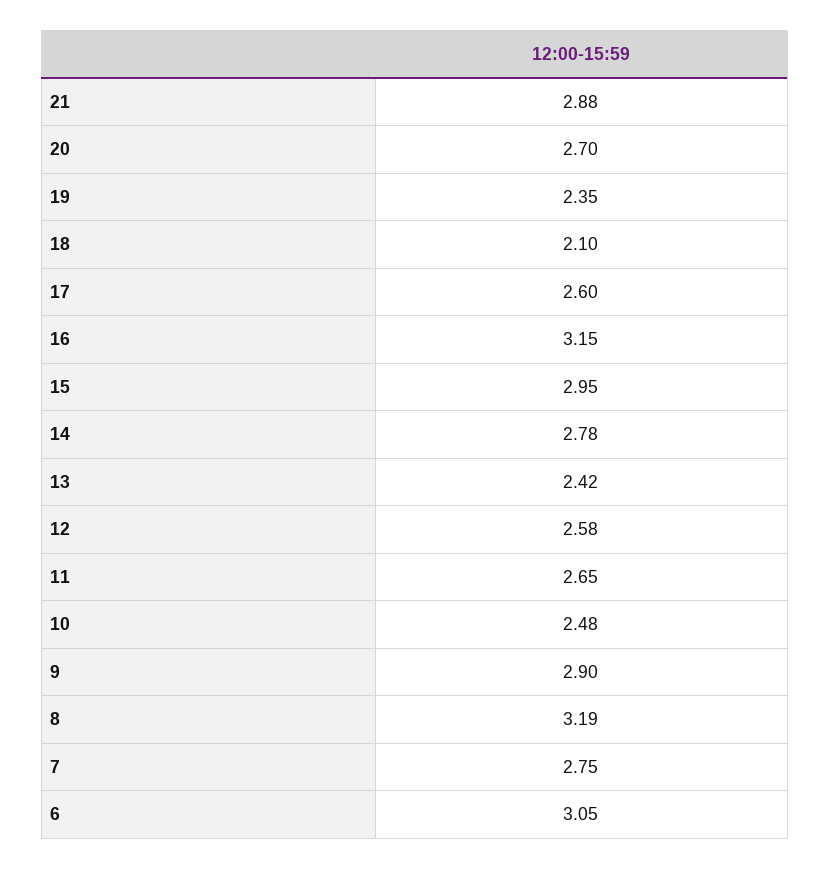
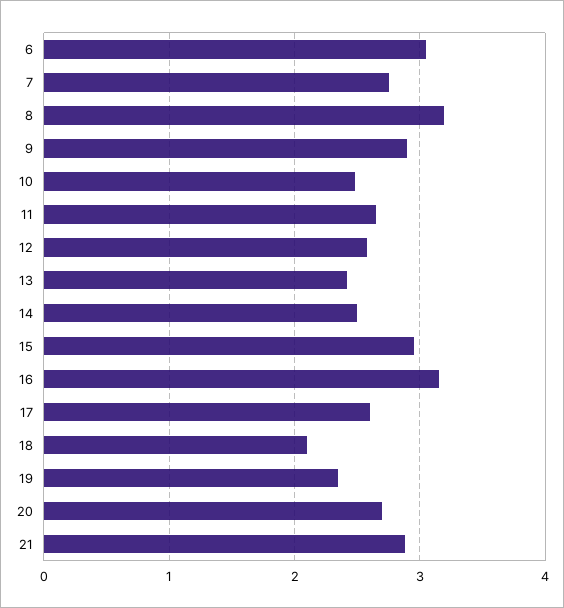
  {
    "21": 2.88,
    "20": 2.7,
    "19": 2.35,
    "18": 2.1,
    "17": 2.6,
    "16": 3.15,
    "15": 2.95,
-   "14": 2.78,
+   "14": 2.5,
    "13": 2.42,
    "12": 2.58,
    "11": 2.65,
    "10": 2.48,
    "9": 2.9,
    "8": 3.19,
    "7": 2.75,
    "6": 3.05
  }

